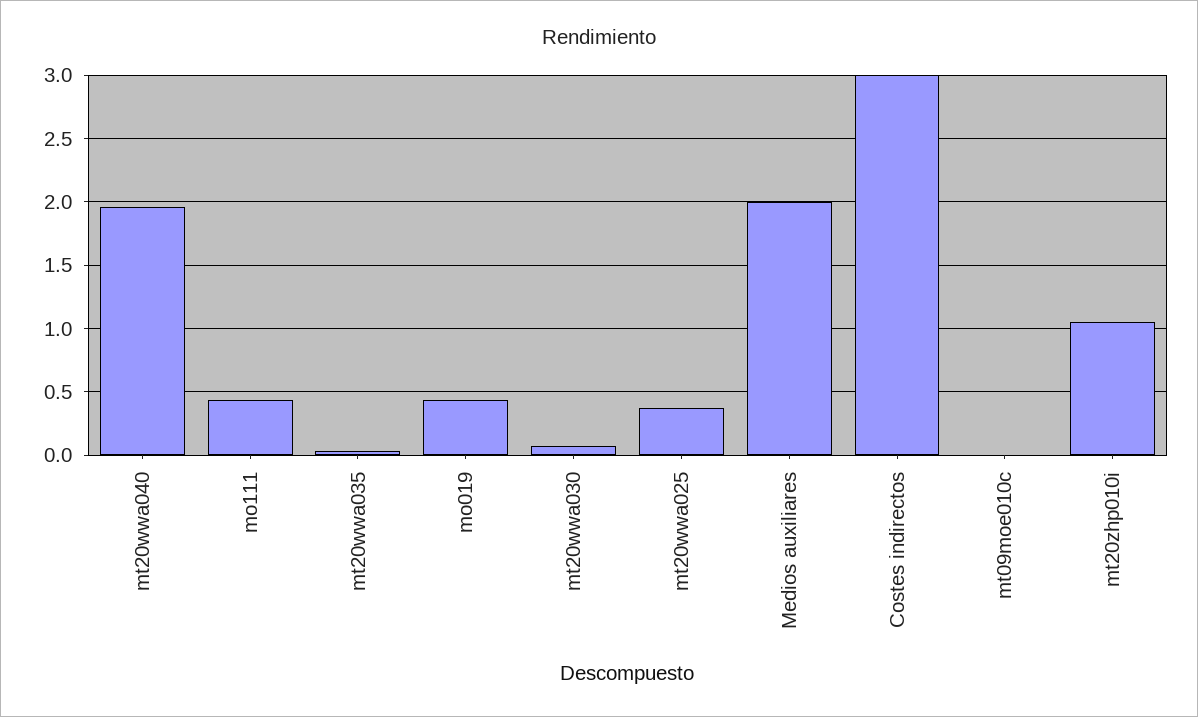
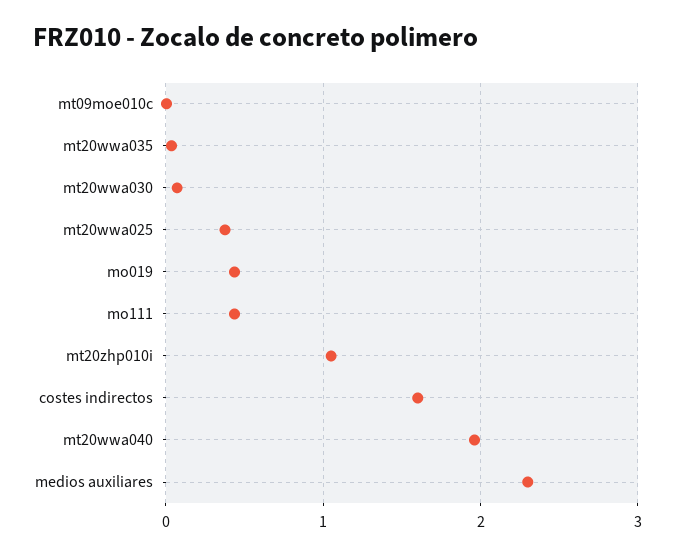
  {
    "mt20wwa040": 1.95,
    "mo111": 0.45,
    "mt20wwa035": 0.05,
    "mo019": 0.45,
    "mt20wwa030": 0.05,
    "mt20wwa025": 0.4,
-   "Medios auxiliares": 2,
+   "Medios auxiliares": 2.3,
-   "Costes indirectos": 3,
+   "Costes indirectos": 1.6,
    "mt09moe010c": 0,
    "mt20zhp010i": 1.05
  }

